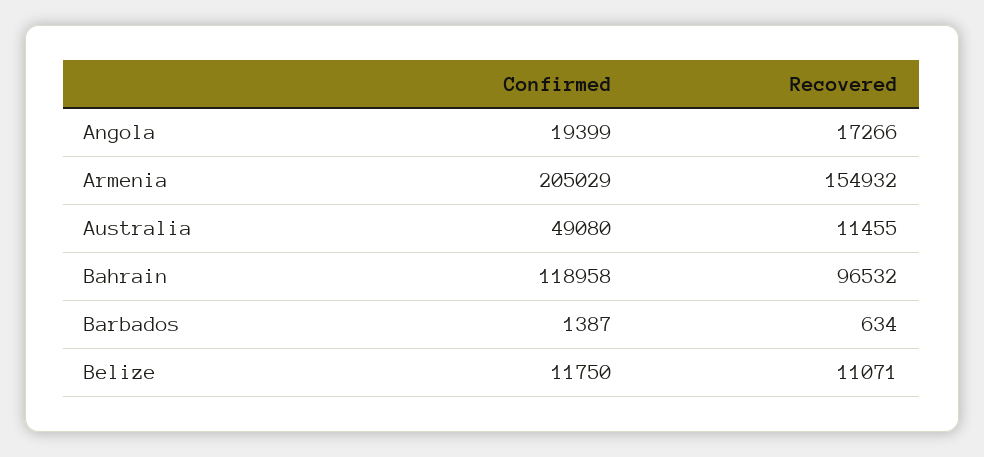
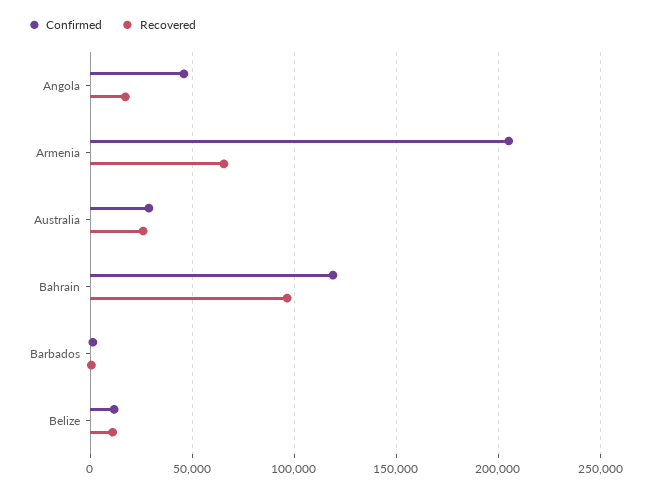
  {
    "Confirmed": {
-     "Angola": 19399,
+     "Angola": 45000,
      "Armenia": 205029,
-     "Australia": 49080,
+     "Australia": 30000,
      "Bahrain": 118958,
      "Barbados": 1387,
      "Belize": 11750
    },
    "Recovered": {
      "Angola": 17266,
-     "Armenia": 154932,
+     "Armenia": 65000,
-     "Australia": 11455,
+     "Australia": 25000,
      "Bahrain": 96532,
      "Barbados": 634,
      "Belize": 11071
    }
  }

